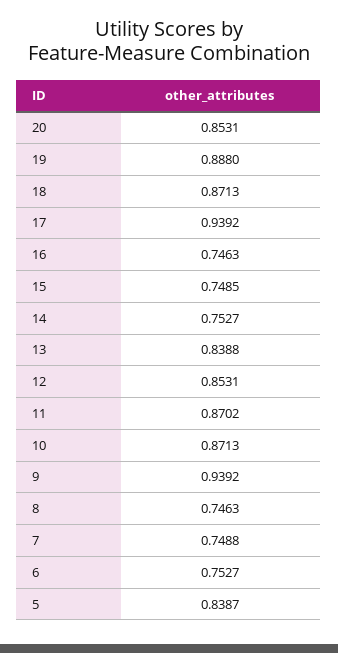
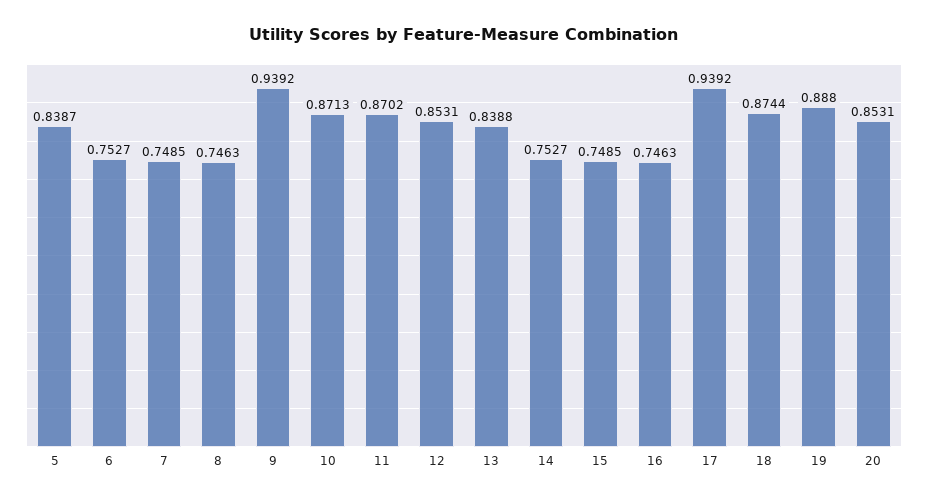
  {
    "20": 0.8531,
    "19": 0.888,
-   "18": 0.8713,
+   "18": 0.8744,
    "17": 0.9392,
    "16": 0.7463,
    "15": 0.7485,
    "14": 0.7527,
    "13": 0.8388,
    "12": 0.8531,
    "11": 0.8702,
    "10": 0.8713,
    "9": 0.9392,
    "8": 0.7463,
-   "7": 0.7488,
+   "7": 0.7485,
    "6": 0.7527,
    "5": 0.8387
  }

